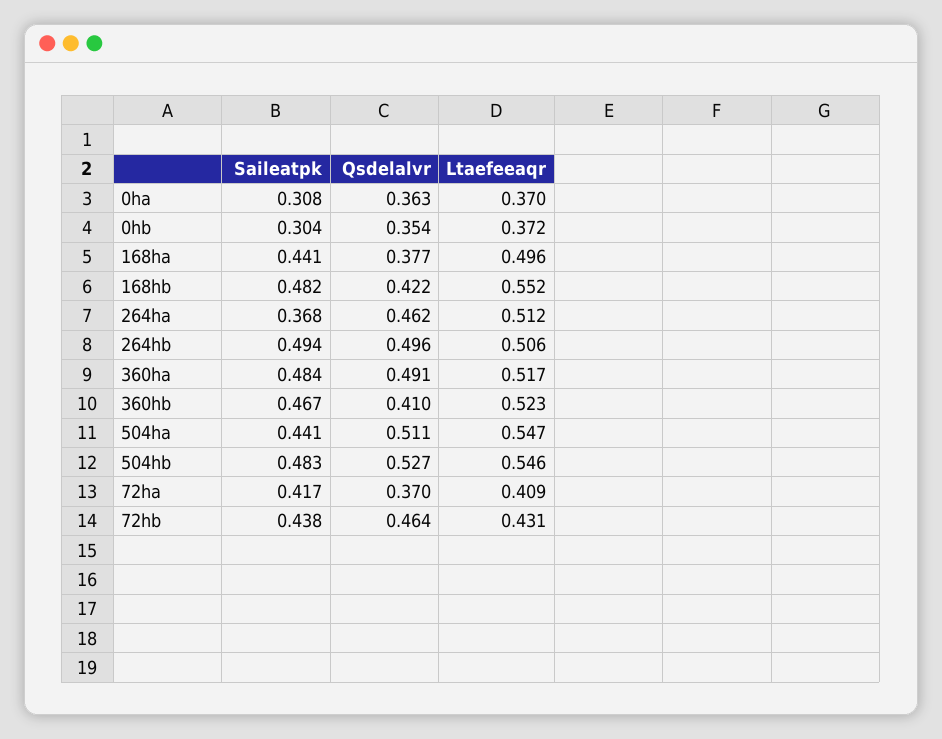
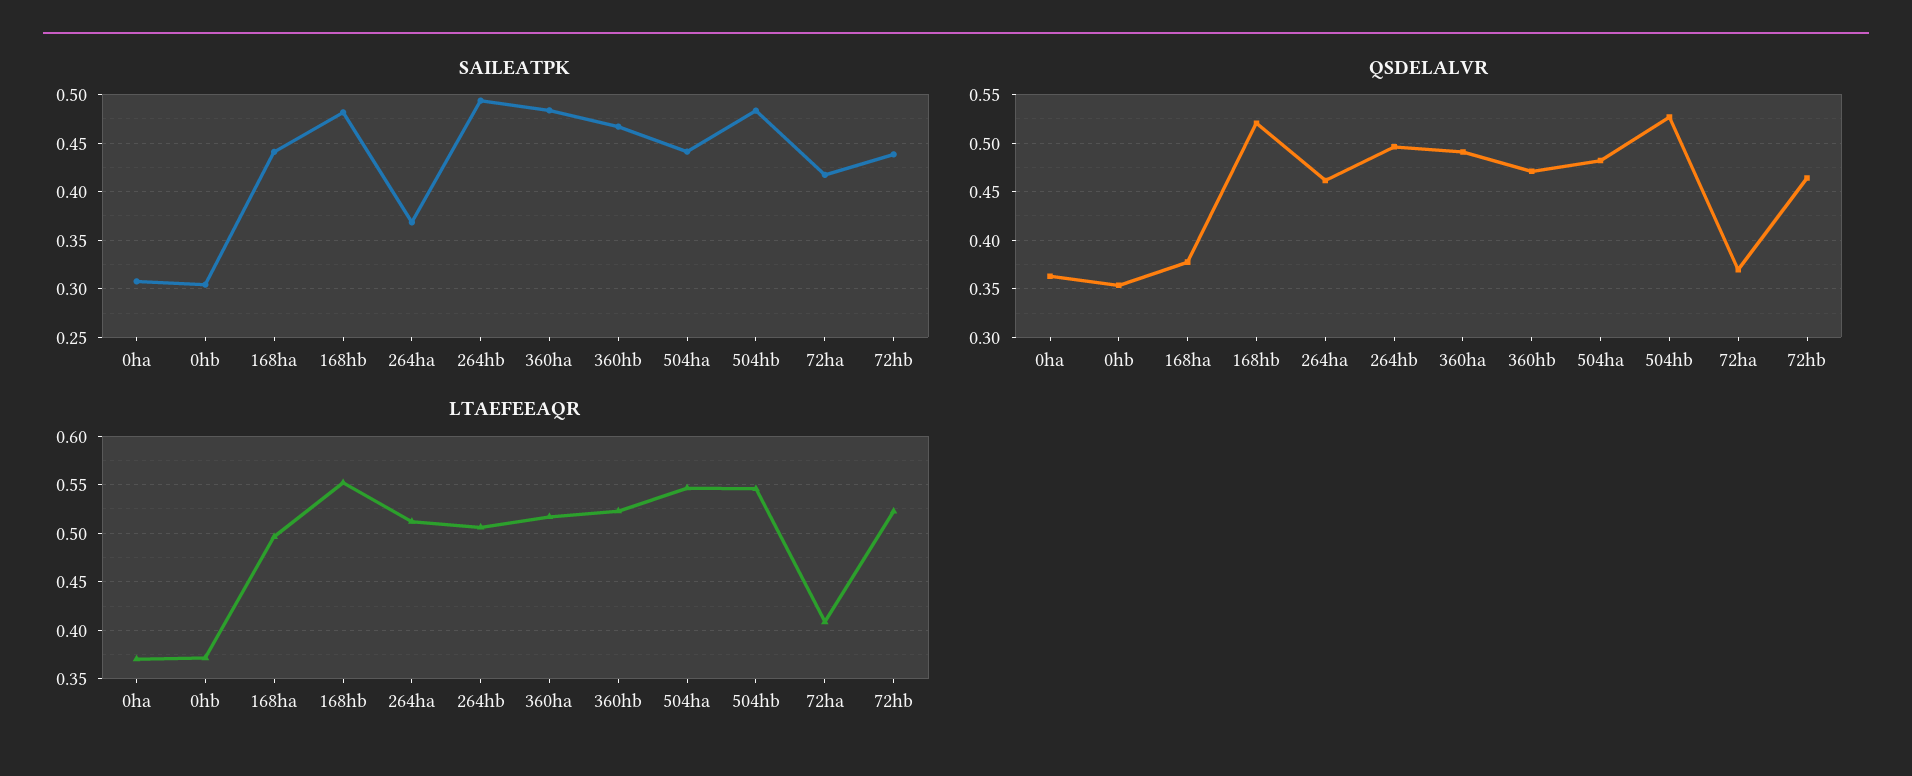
  {
    "Saileatpk": {
      "0ha": 0.308,
      "0hb": 0.304,
      "168ha": 0.441,
      "168hb": 0.482,
      "264ha": 0.368,
      "264hb": 0.494,
      "360ha": 0.484,
      "360hb": 0.467,
      "504ha": 0.441,
      "504hb": 0.483,
      "72ha": 0.417,
      "72hb": 0.438
    },
    "Qsdelalvr": {
      "0ha": 0.363,
      "0hb": 0.354,
      "168ha": 0.377,
-     "168hb": 0.422,
+     "168hb": 0.52,
      "264ha": 0.462,
      "264hb": 0.496,
      "360ha": 0.491,
-     "360hb": 0.41,
+     "360hb": 0.47,
-     "504ha": 0.511,
+     "504ha": 0.48,
      "504hb": 0.527,
      "72ha": 0.37,
      "72hb": 0.464
    },
    "Ltaefeeaqr": {
      "0ha": 0.37,
      "0hb": 0.372,
      "168ha": 0.496,
      "168hb": 0.552,
      "264ha": 0.512,
      "264hb": 0.506,
      "360ha": 0.517,
      "360hb": 0.523,
      "504ha": 0.547,
      "504hb": 0.546,
      "72ha": 0.409,
-     "72hb": 0.431
+     "72hb": 0.52
    }
  }

